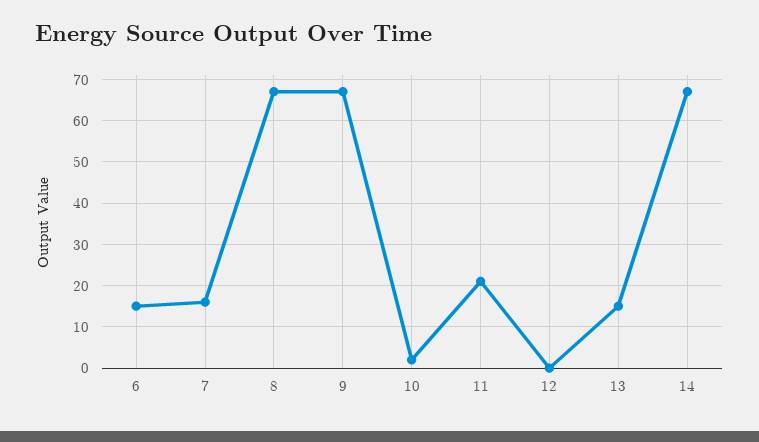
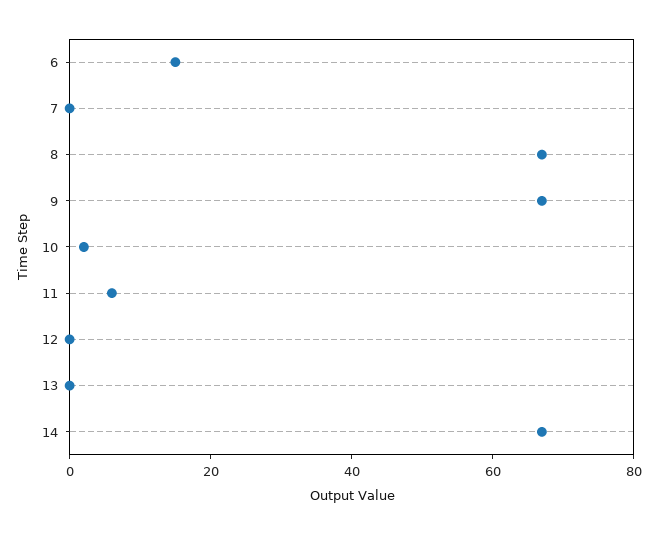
  {
    "6": 15,
-   "7": 15,
+   "7": 0,
    "8": 65,
    "9": 65,
    "10": 0,
-   "11": 20,
+   "11": 5,
    "12": 0,
-   "13": 15,
+   "13": 0,
    "14": 65
  }

